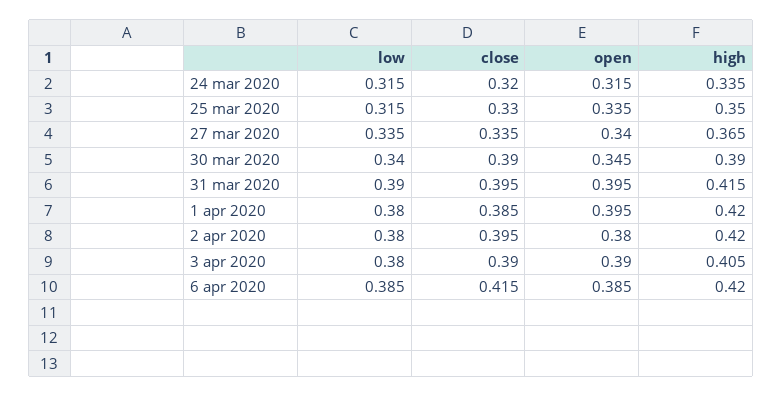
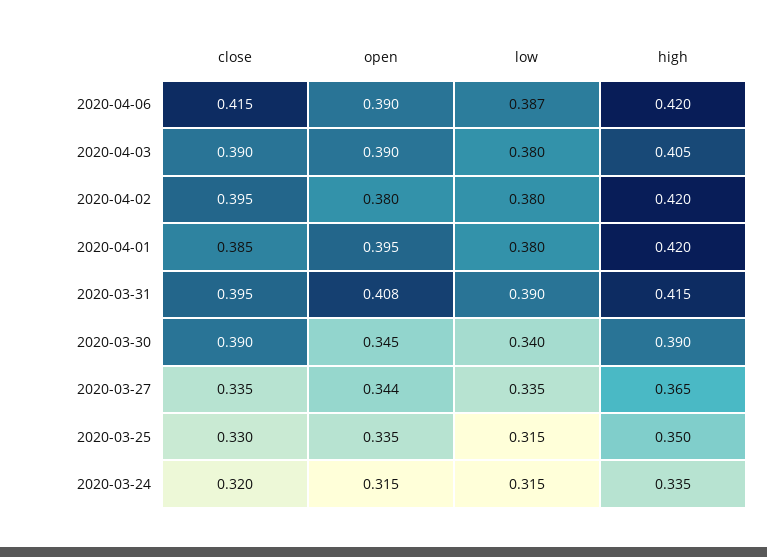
  {
    "low": {
      "24 mar 2020": 0.315,
      "25 mar 2020": 0.315,
      "27 mar 2020": 0.335,
      "30 mar 2020": 0.34,
      "31 mar 2020": 0.39,
      "1 apr 2020": 0.38,
      "2 apr 2020": 0.38,
      "3 apr 2020": 0.38,
-     "6 apr 2020": 0.385
+     "6 apr 2020": 0.387
    },
    "close": {
      "24 mar 2020": 0.32,
      "25 mar 2020": 0.33,
      "27 mar 2020": 0.335,
      "30 mar 2020": 0.39,
      "31 mar 2020": 0.395,
      "1 apr 2020": 0.385,
      "2 apr 2020": 0.395,
      "3 apr 2020": 0.39,
      "6 apr 2020": 0.415
    },
    "open": {
      "24 mar 2020": 0.315,
      "25 mar 2020": 0.335,
-     "27 mar 2020": 0.34,
+     "27 mar 2020": 0.344,
      "30 mar 2020": 0.345,
-     "31 mar 2020": 0.395,
+     "31 mar 2020": 0.408,
      "1 apr 2020": 0.395,
      "2 apr 2020": 0.38,
      "3 apr 2020": 0.39,
-     "6 apr 2020": 0.385
+     "6 apr 2020": 0.39
    },
    "high": {
      "24 mar 2020": 0.335,
      "25 mar 2020": 0.35,
      "27 mar 2020": 0.365,
      "30 mar 2020": 0.39,
      "31 mar 2020": 0.415,
      "1 apr 2020": 0.42,
      "2 apr 2020": 0.42,
      "3 apr 2020": 0.405,
      "6 apr 2020": 0.42
    }
  }

